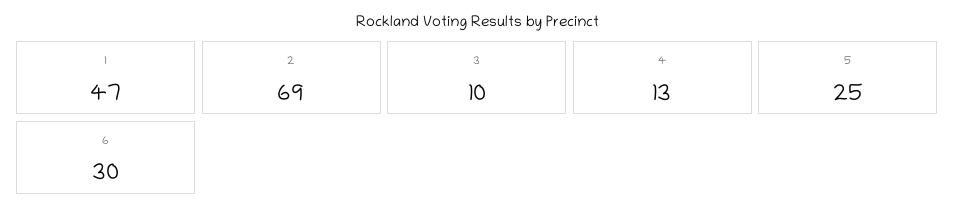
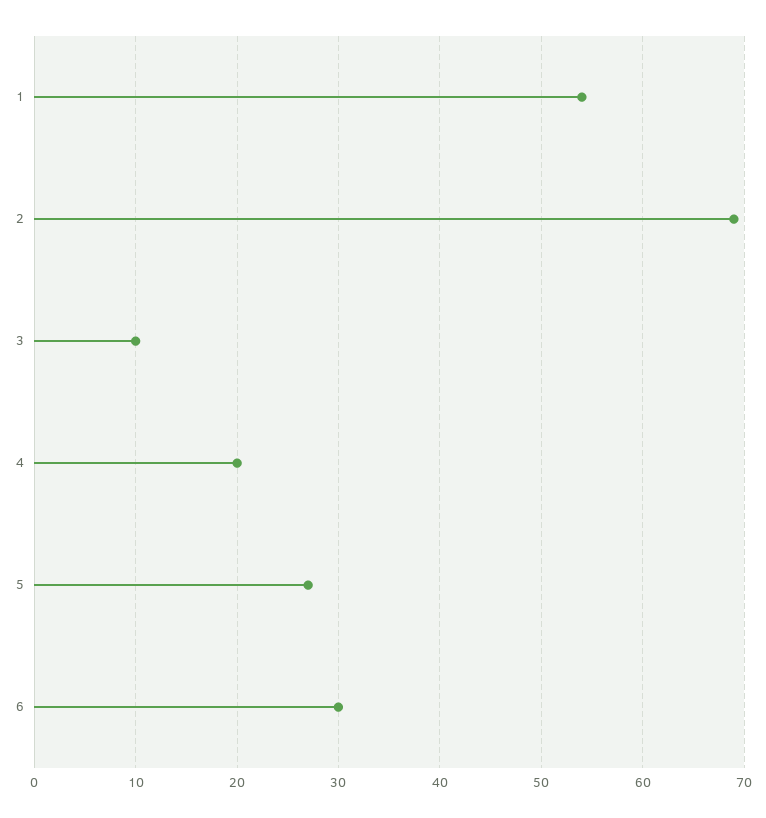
  {
-   "1": 47,
+   "1": 54,
    "2": 69,
    "3": 10,
-   "4": 13,
+   "4": 20,
-   "5": 25,
+   "5": 27,
    "6": 30
  }

